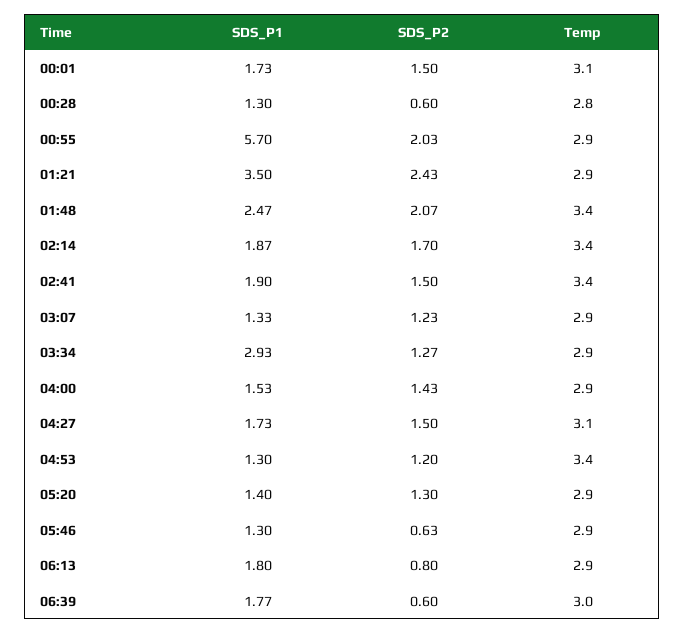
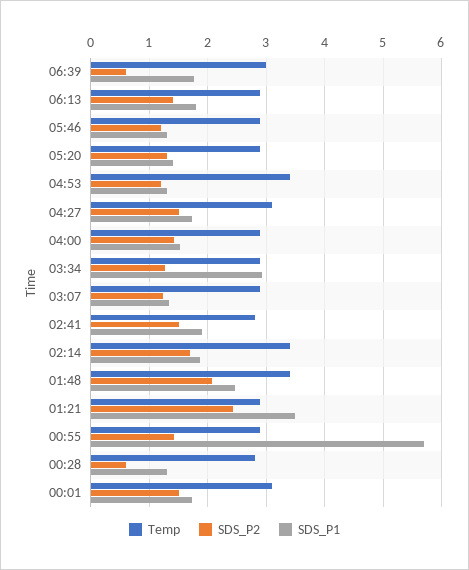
  {
    "SDS_P1": {
      "00:01": 1.73,
      "00:28": 1.3,
      "00:55": 5.7,
      "01:21": 3.5,
      "01:48": 2.47,
      "02:14": 1.87,
      "02:41": 1.9,
      "03:07": 1.33,
      "03:34": 2.93,
      "04:00": 1.53,
      "04:27": 1.73,
      "04:53": 1.3,
      "05:20": 1.4,
      "05:46": 1.3,
      "06:13": 1.8,
      "06:39": 1.77
    },
    "SDS_P2": {
      "00:01": 1.5,
      "00:28": 0.6,
-     "00:55": 2.03,
+     "00:55": 1.4,
      "01:21": 2.43,
      "01:48": 2.07,
      "02:14": 1.7,
      "02:41": 1.5,
      "03:07": 1.23,
      "03:34": 1.27,
      "04:00": 1.43,
      "04:27": 1.5,
      "04:53": 1.2,
      "05:20": 1.3,
-     "05:46": 0.63,
+     "05:46": 1.2,
-     "06:13": 0.8,
+     "06:13": 1.4,
      "06:39": 0.6
    },
    "Temp": {
      "00:01": 3.1,
      "00:28": 2.8,
      "00:55": 2.9,
      "01:21": 2.9,
      "01:48": 3.4,
      "02:14": 3.4,
-     "02:41": 3.4,
+     "02:41": 2.8,
      "03:07": 2.9,
      "03:34": 2.9,
      "04:00": 2.9,
      "04:27": 3.1,
      "04:53": 3.4,
      "05:20": 2.9,
      "05:46": 2.9,
      "06:13": 2.9,
      "06:39": 3
    }
  }

